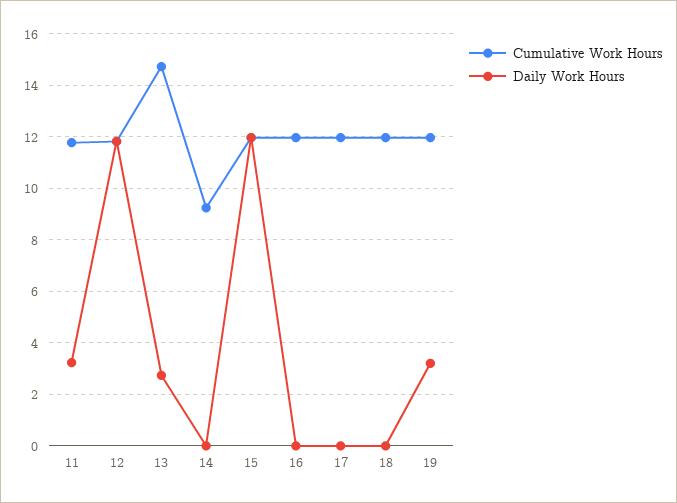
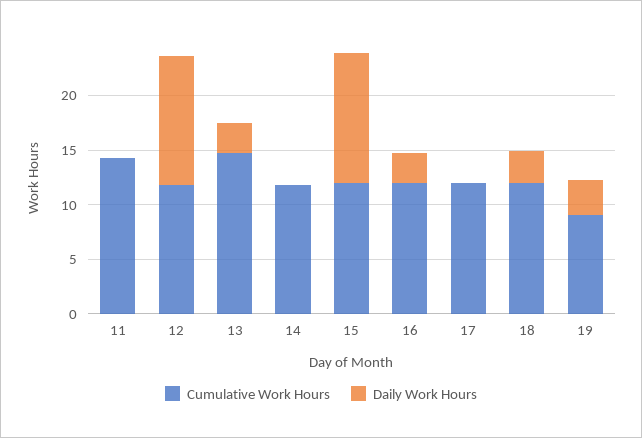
  {
    "Cumulative Work Hours": {
-     "11": 11.75,
+     "11": 14,
      "12": 11.75,
      "13": 14.75,
-     "14": 9.25,
+     "14": 12,
      "15": 12,
      "16": 12,
      "17": 12,
      "18": 12,
-     "19": 12
+     "19": 9
    },
    "Daily Work Hours": {
-     "11": 3.25,
+     "11": 0,
      "12": 11.75,
      "13": 2.75,
      "14": 0,
      "15": 12,
-     "16": 0,
+     "16": 3,
      "17": 0,
-     "18": 0,
+     "18": 3,
      "19": 3.25
    }
  }

